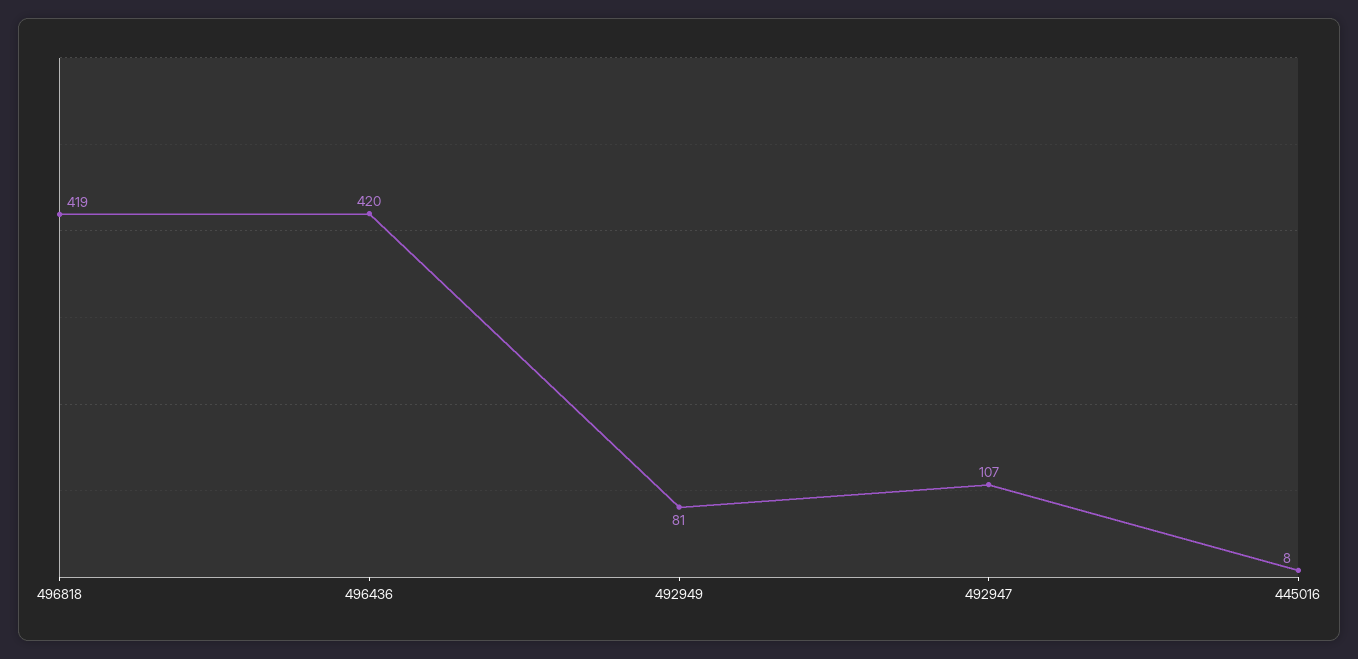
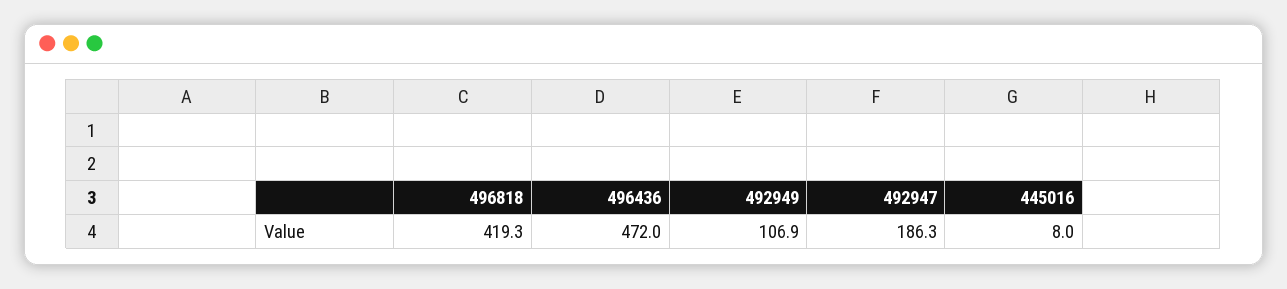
  {
    "496818": 419.3,
-   "496436": 420,
+   "496436": 472,
-   "492949": 81,
+   "492949": 106.9,
-   "492947": 107,
+   "492947": 186.3,
    "445016": 8
  }

